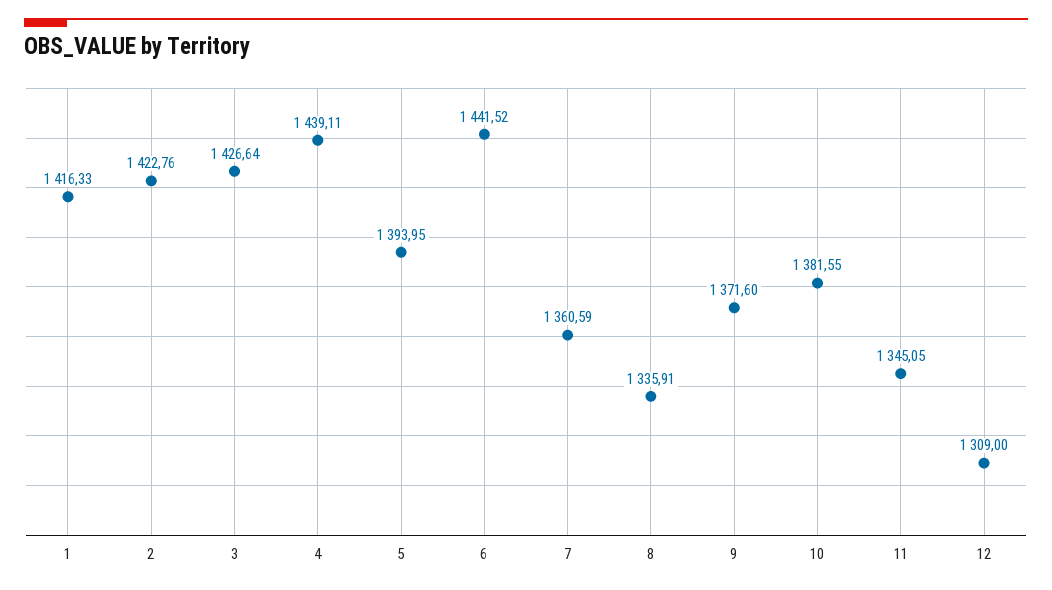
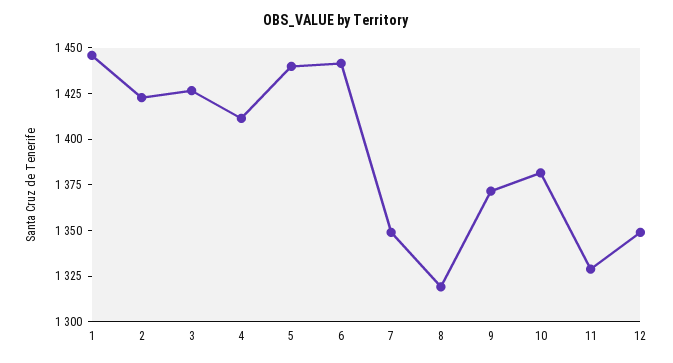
  {
-   "1": 1416.33,
+   "1": 1445,
    "2": 1422.76,
    "3": 1426.64,
-   "4": 1439.11,
+   "4": 1410,
-   "5": 1393.95,
+   "5": 1440,
    "6": 1441.52,
-   "7": 1360.59,
+   "7": 1350,
-   "8": 1335.91,
+   "8": 1320,
    "9": 1371.6,
    "10": 1381.55,
-   "11": 1345.05,
+   "11": 1330,
-   "12": 1309
+   "12": 1350
  }

